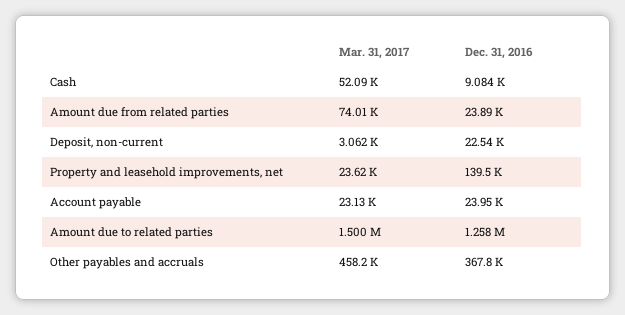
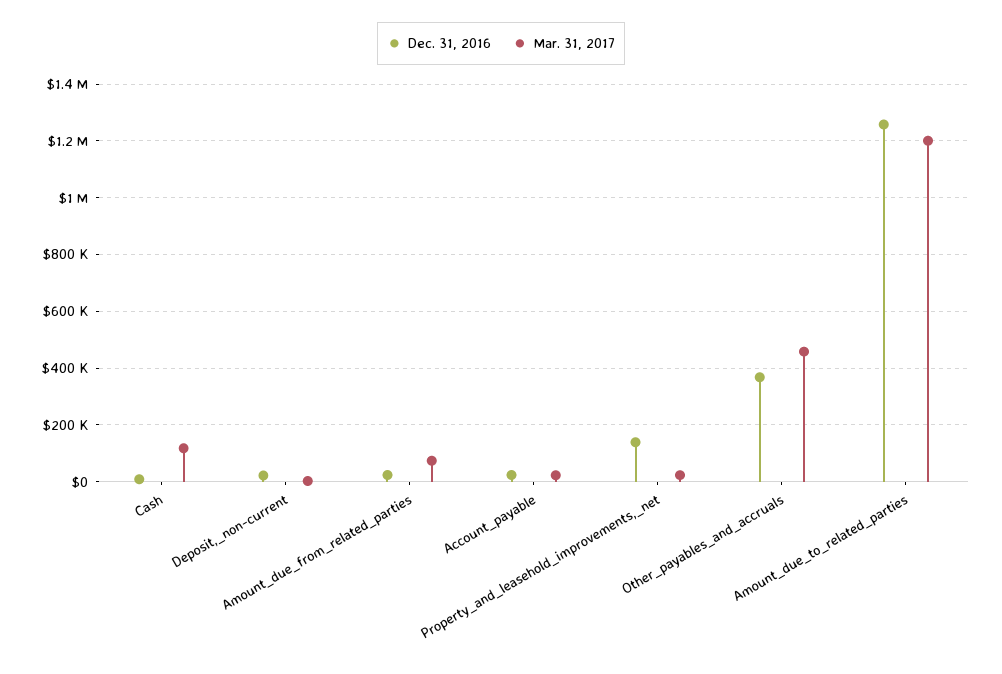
  {
    "Mar. 31, 2017": {
-     "Cash": 52090,
+     "Cash": 125000,
      "Amount due from related parties": 74010,
      "Deposit, non-current": 3062,
      "Property and leasehold improvements, net": 23620,
      "Account payable": 23130,
-     "Amount due to related parties": 1500000,
+     "Amount due to related parties": 1200000,
      "Other payables and accruals": 458200
    },
    "Dec. 31, 2016": {
      "Cash": 9084,
      "Amount due from related parties": 23890,
      "Deposit, non-current": 22540,
      "Property and leasehold improvements, net": 139500,
      "Account payable": 23950,
      "Amount due to related parties": 1258000,
      "Other payables and accruals": 367800
    }
  }

